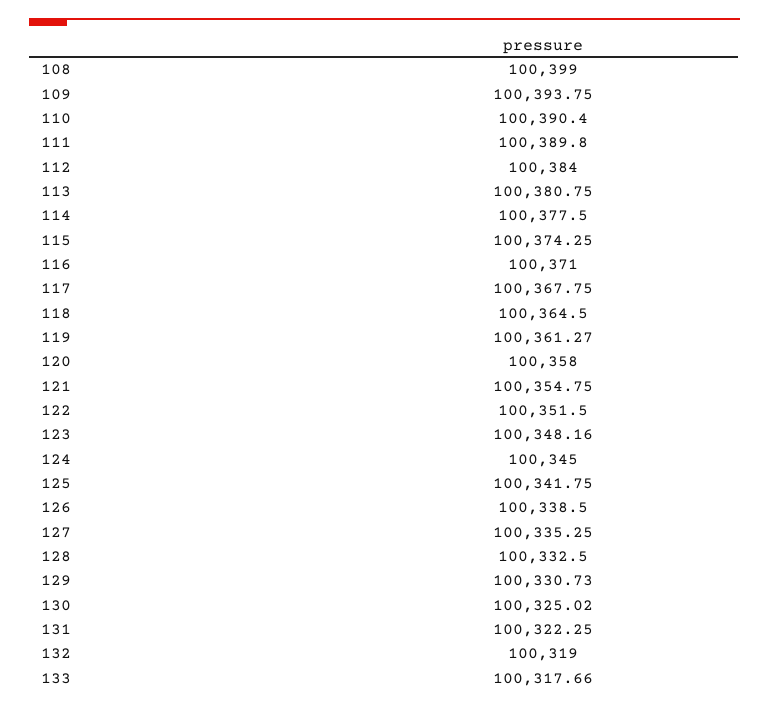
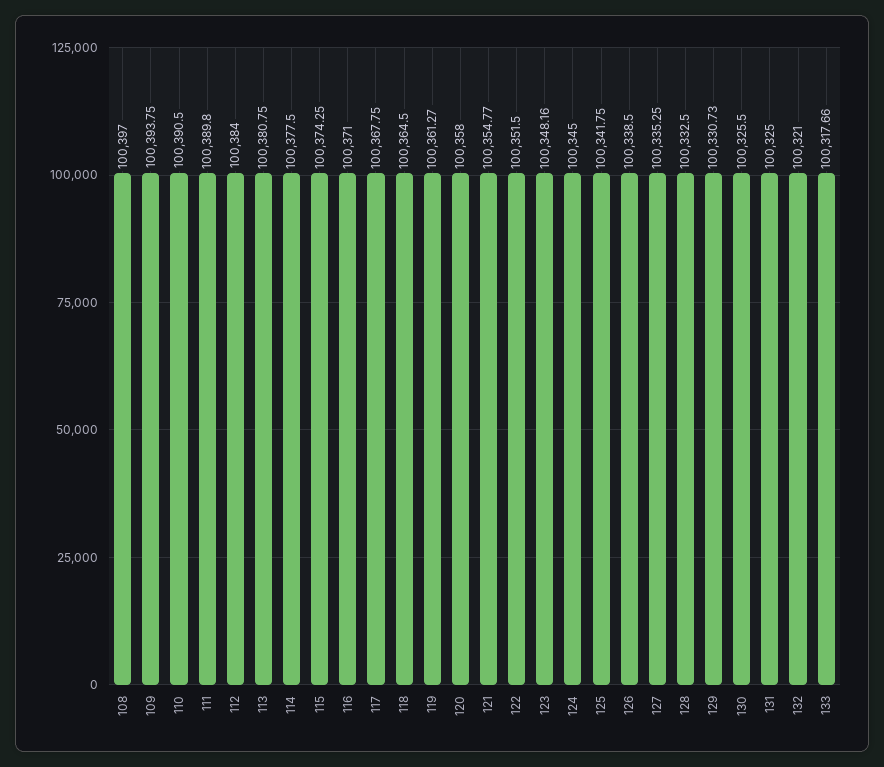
  {
-   "108": 100399,
+   "108": 100397,
    "109": 100393.75,
-   "110": 100390.4,
+   "110": 100390.5,
    "111": 100389.8,
    "112": 100384,
    "113": 100380.75,
    "114": 100377.5,
    "115": 100374.25,
    "116": 100371,
    "117": 100367.75,
    "118": 100364.5,
    "119": 100361.27,
    "120": 100358,
-   "121": 100354.75,
+   "121": 100354.77,
    "122": 100351.5,
    "123": 100348.16,
    "124": 100345,
    "125": 100341.75,
    "126": 100338.5,
    "127": 100335.25,
    "128": 100332.5,
    "129": 100330.73,
-   "130": 100325.02,
+   "130": 100325.5,
-   "131": 100322.25,
+   "131": 100325,
-   "132": 100319,
+   "132": 100321,
    "133": 100317.66
  }

